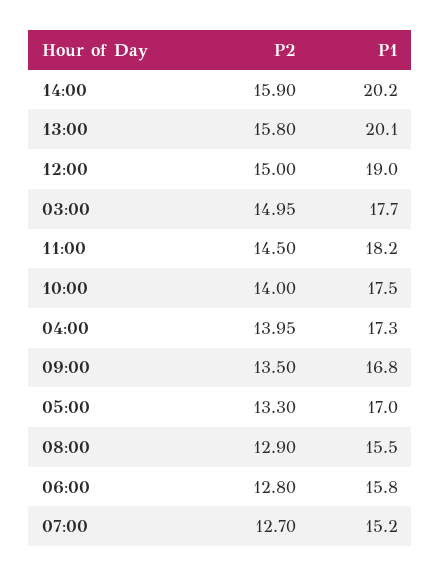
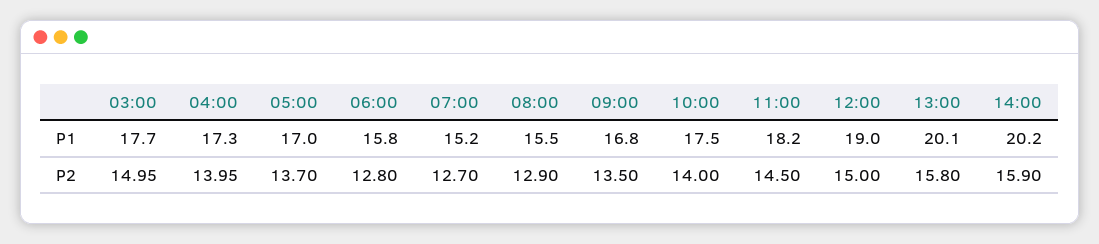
  {
    "P2": {
      "14:00": 15.9,
      "13:00": 15.8,
      "12:00": 15,
      "03:00": 14.95,
      "11:00": 14.5,
      "10:00": 14,
      "04:00": 13.95,
      "09:00": 13.5,
-     "05:00": 13.3,
+     "05:00": 13.7,
      "08:00": 12.9,
      "06:00": 12.8,
      "07:00": 12.7
    },
    "P1": {
      "14:00": 20.2,
      "13:00": 20.1,
      "12:00": 19,
      "03:00": 17.7,
      "11:00": 18.2,
      "10:00": 17.5,
      "04:00": 17.3,
      "09:00": 16.8,
      "05:00": 17,
      "08:00": 15.5,
      "06:00": 15.8,
      "07:00": 15.2
    }
  }

